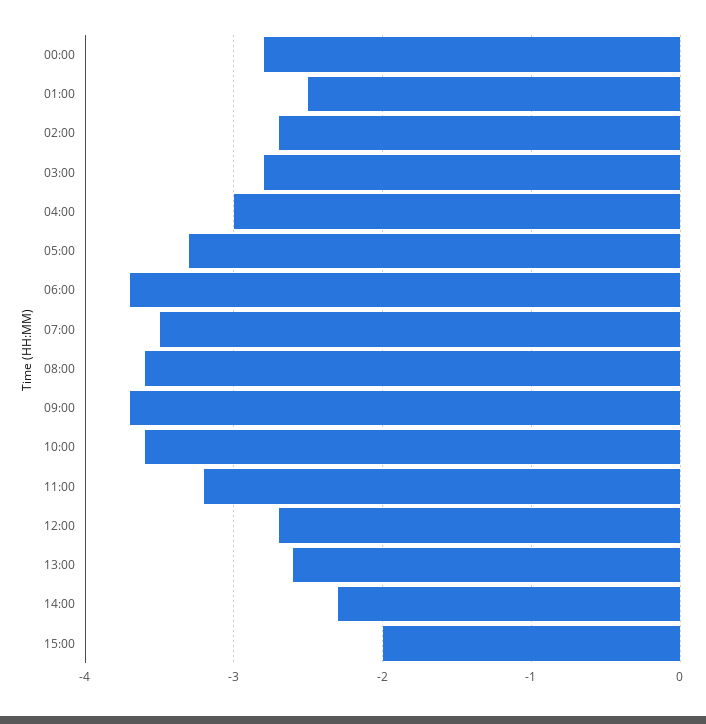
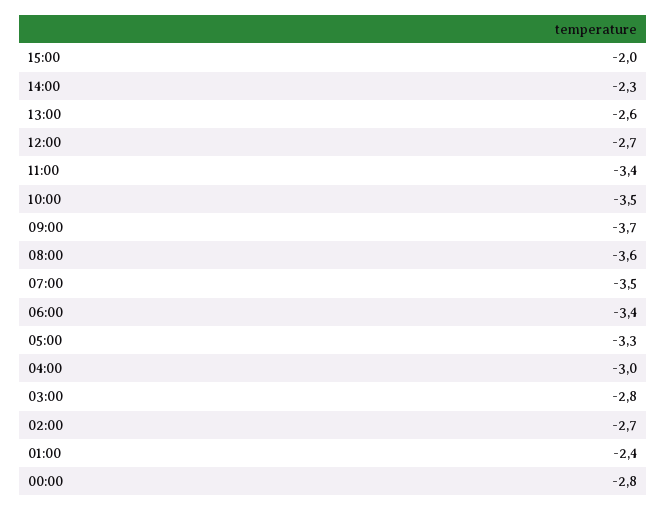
  {
    "00:00": -2.8,
-   "01:00": -2.5,
+   "01:00": -2.4,
    "02:00": -2.7,
    "03:00": -2.8,
    "04:00": -3,
    "05:00": -3.3,
-   "06:00": -3.7,
+   "06:00": -3.4,
    "07:00": -3.5,
    "08:00": -3.6,
    "09:00": -3.7,
-   "10:00": -3.6,
+   "10:00": -3.5,
-   "11:00": -3.2,
+   "11:00": -3.4,
    "12:00": -2.7,
    "13:00": -2.6,
    "14:00": -2.3,
    "15:00": -2
  }

